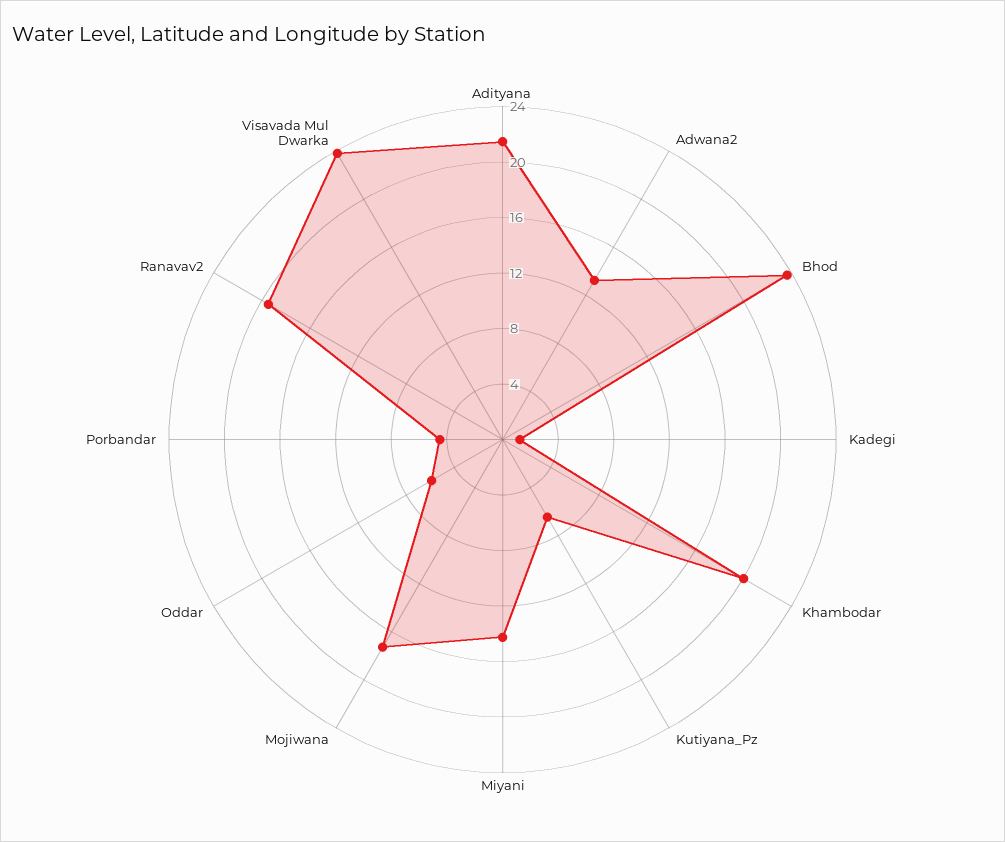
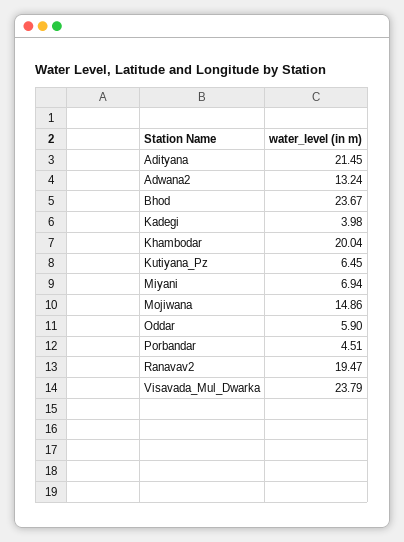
  {
    "Adityana": 21.45,
    "Adwana2": 13.24,
    "Bhod": 23.67,
-   "Kadegi": 1,
+   "Kadegi": 3.98,
    "Khambodar": 20.04,
    "Kutiyana_Pz": 6.45,
-   "Miyani": 14,
+   "Miyani": 6.94,
-   "Mojiwana": 17,
+   "Mojiwana": 14.86,
    "Oddar": 5.9,
    "Porbandar": 4.51,
    "Ranavav2": 19.47,
    "Visavada Mul Dwarka": 23.79
  }

